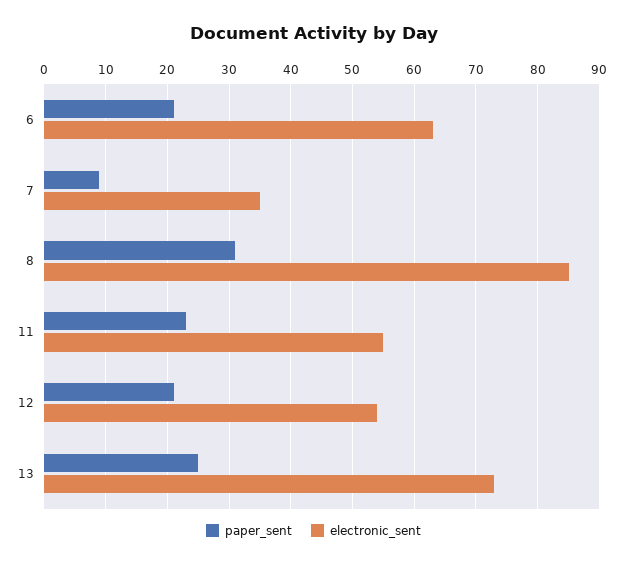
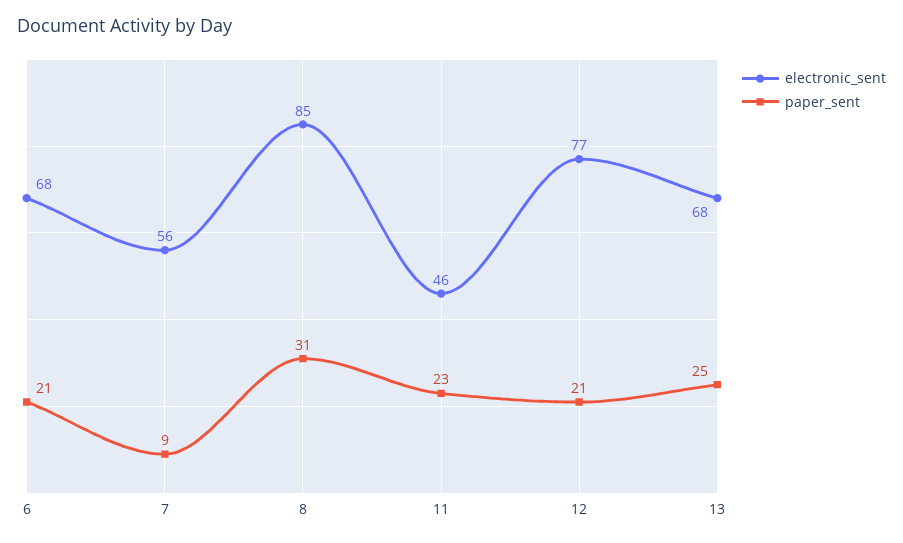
  {
    "paper_sent": {
      "6": 21,
      "7": 9,
      "8": 31,
      "11": 23,
      "12": 21,
      "13": 25
    },
    "electronic_sent": {
-     "6": 63,
+     "6": 68,
-     "7": 35,
+     "7": 56,
      "8": 85,
-     "11": 55,
+     "11": 46,
-     "12": 54,
+     "12": 77,
-     "13": 73
+     "13": 68
    }
  }

